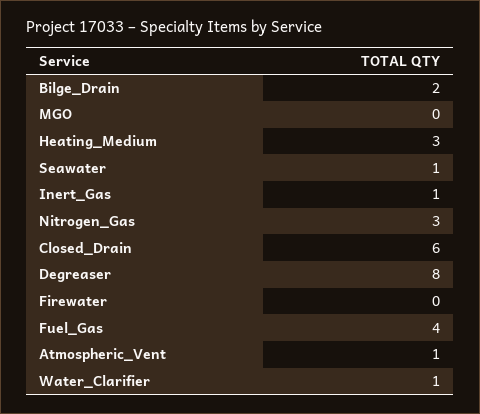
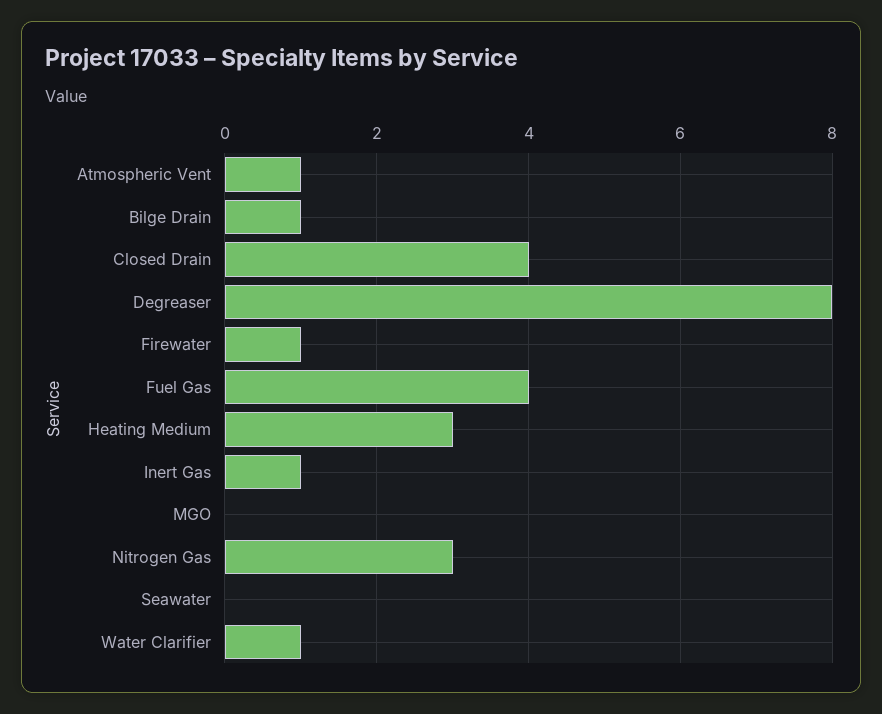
  {
-   "Bilge_Drain": 2,
+   "Bilge_Drain": 1,
    "MGO": 0,
    "Heating_Medium": 3,
-   "Seawater": 1,
+   "Seawater": 0,
    "Inert_Gas": 1,
    "Nitrogen_Gas": 3,
-   "Closed_Drain": 6,
+   "Closed_Drain": 4,
    "Degreaser": 8,
-   "Firewater": 0,
+   "Firewater": 1,
    "Fuel_Gas": 4,
    "Atmospheric_Vent": 1,
    "Water_Clarifier": 1
  }

